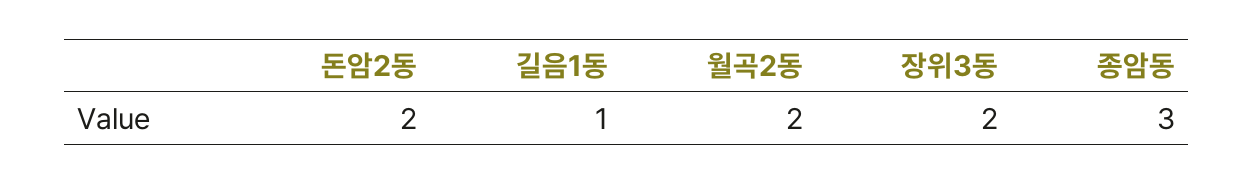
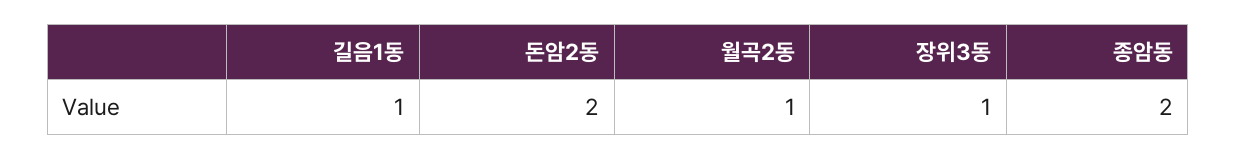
  {
    "돈암2동": 2,
    "길음1동": 1,
-   "월곡2동": 2,
+   "월곡2동": 1,
-   "장위3동": 2,
+   "장위3동": 1,
-   "종암동": 3
+   "종암동": 2
  }

